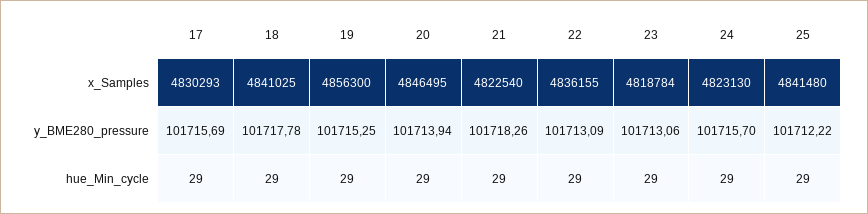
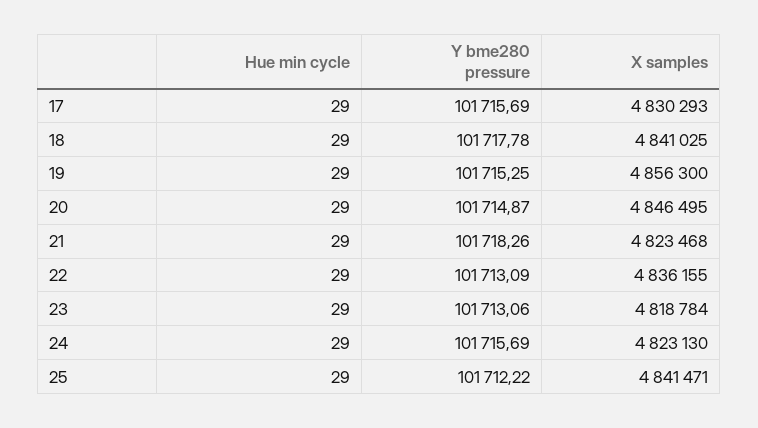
  {
    "17": {
      "x_Samples": 4830293,
      "y_BME280_pressure": 101715.69,
      "hue_Min_cycle": 29
    },
    "18": {
      "x_Samples": 4841025,
      "y_BME280_pressure": 101717.78,
      "hue_Min_cycle": 29
    },
    "19": {
      "x_Samples": 4856300,
      "y_BME280_pressure": 101715.25,
      "hue_Min_cycle": 29
    },
    "20": {
      "x_Samples": 4846495,
-     "y_BME280_pressure": 101713.94,
+     "y_BME280_pressure": 101714.87,
      "hue_Min_cycle": 29
    },
    "21": {
-     "x_Samples": 4822540,
+     "x_Samples": 4823468,
      "y_BME280_pressure": 101718.26,
      "hue_Min_cycle": 29
    },
    "22": {
      "x_Samples": 4836155,
      "y_BME280_pressure": 101713.09,
      "hue_Min_cycle": 29
    },
    "23": {
      "x_Samples": 4818784,
      "y_BME280_pressure": 101713.06,
      "hue_Min_cycle": 29
    },
    "24": {
      "x_Samples": 4823130,
-     "y_BME280_pressure": 101715.7,
+     "y_BME280_pressure": 101715.69,
      "hue_Min_cycle": 29
    },
    "25": {
-     "x_Samples": 4841480,
+     "x_Samples": 4841471,
      "y_BME280_pressure": 101712.22,
      "hue_Min_cycle": 29
    }
  }

